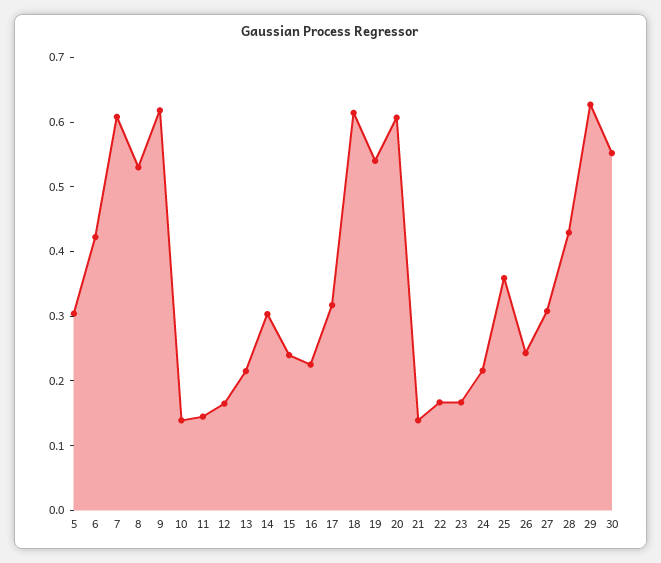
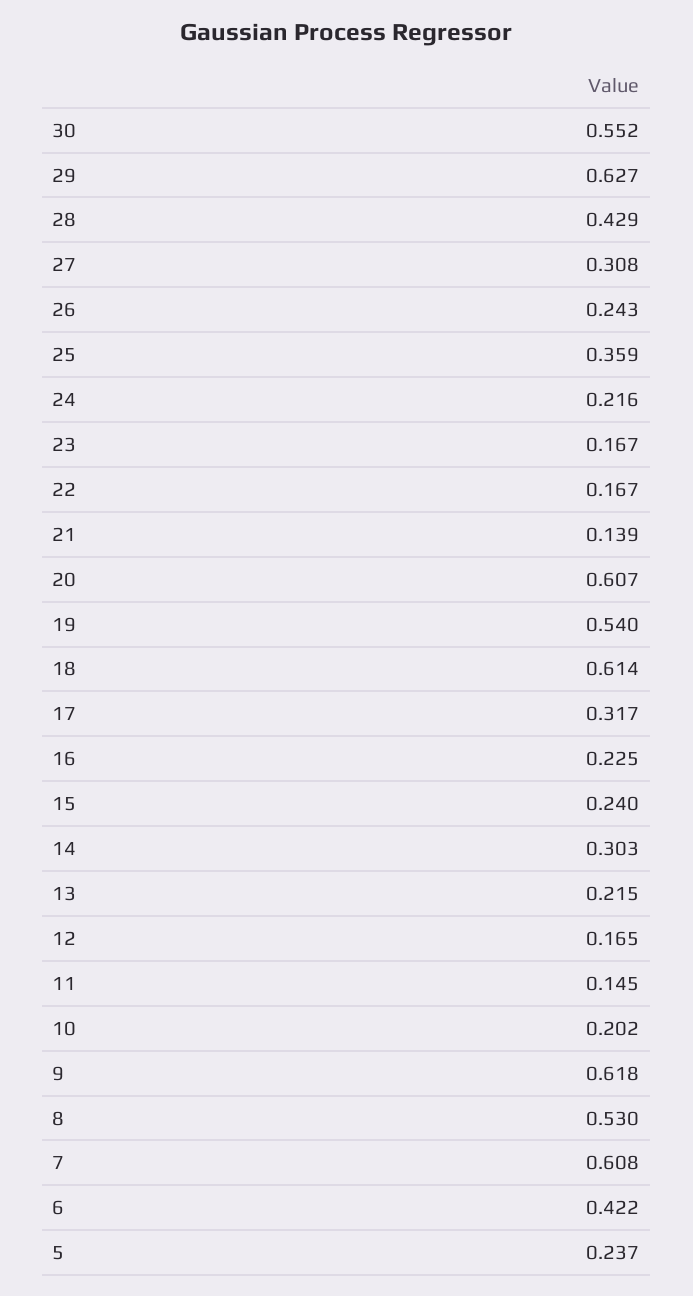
  {
-   "5": 0.3,
+   "5": 0.237,
    "6": 0.422,
    "7": 0.608,
    "8": 0.53,
    "9": 0.618,
-   "10": 0.14,
+   "10": 0.202,
    "11": 0.145,
    "12": 0.165,
    "13": 0.215,
    "14": 0.303,
    "15": 0.24,
    "16": 0.225,
    "17": 0.317,
    "18": 0.614,
    "19": 0.54,
    "20": 0.607,
    "21": 0.139,
    "22": 0.167,
    "23": 0.167,
    "24": 0.216,
    "25": 0.359,
    "26": 0.243,
    "27": 0.308,
    "28": 0.429,
    "29": 0.627,
    "30": 0.552
  }

